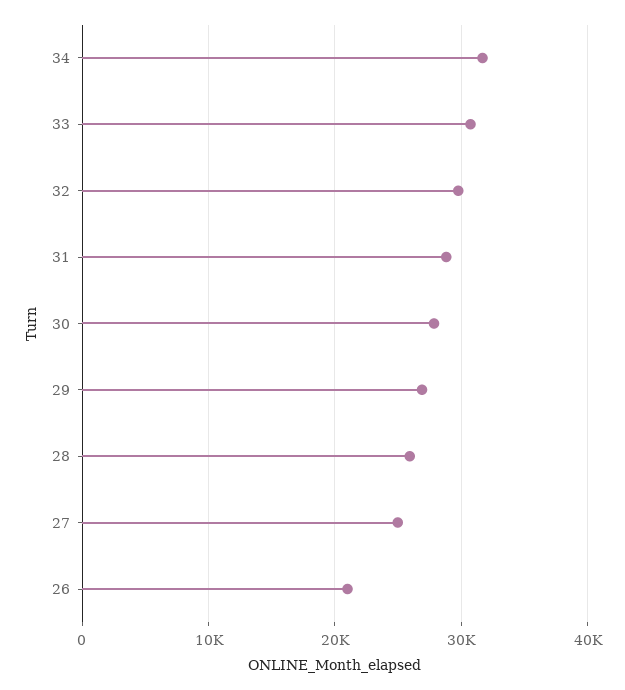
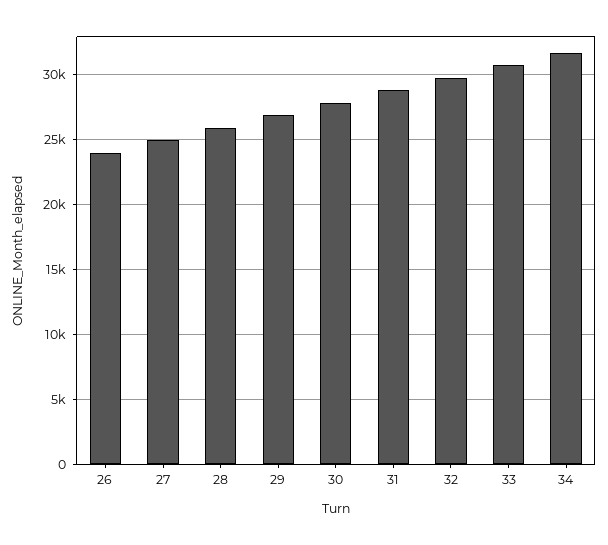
  {
    "34": 31500,
    "33": 30500,
    "32": 30000,
    "31": 29000,
    "30": 28000,
    "29": 27000,
    "28": 26000,
    "27": 25000,
-   "26": 21000
+   "26": 24000
  }

